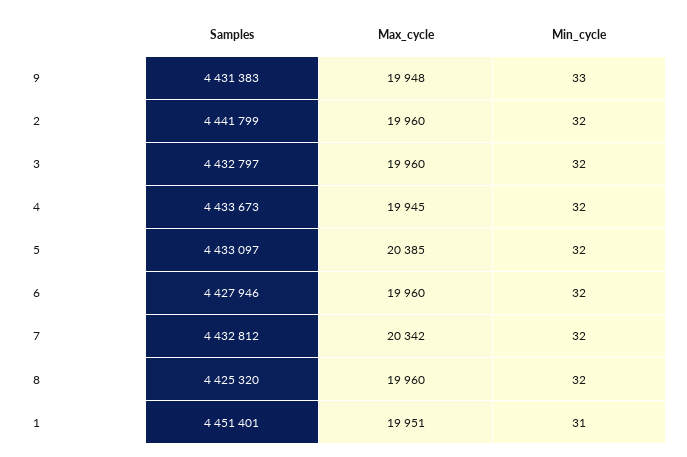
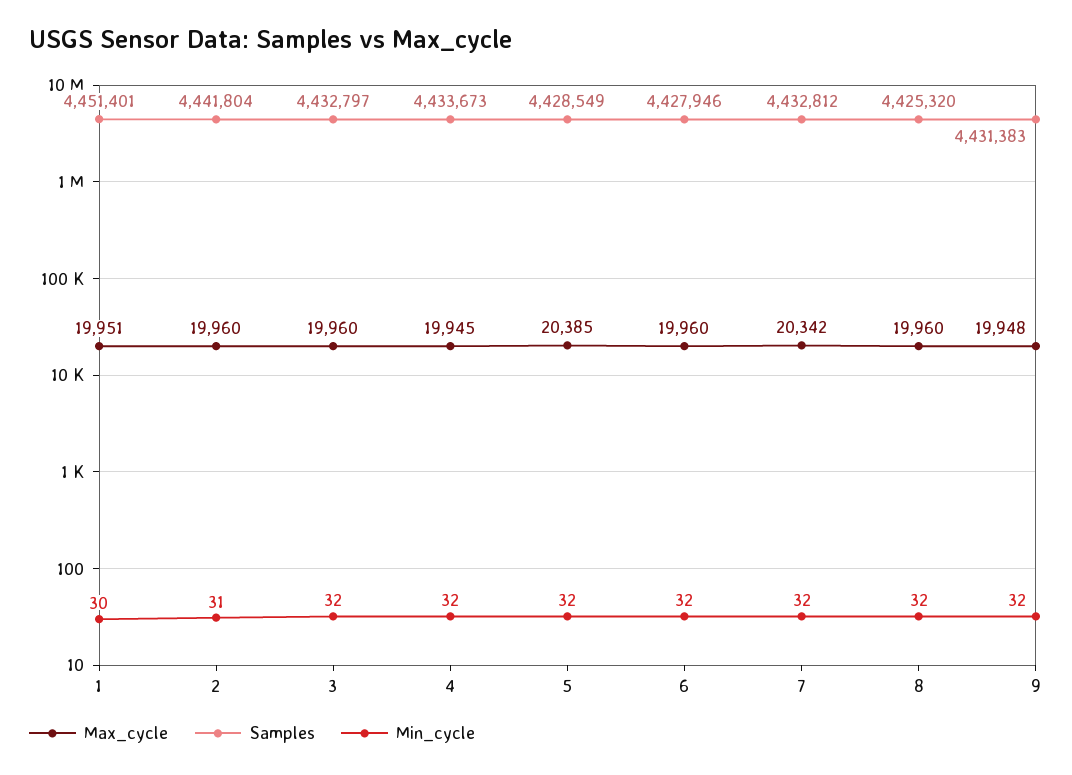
  {
    "Samples": {
      "9": 4431383,
-     "2": 4441799,
+     "2": 4441804,
      "3": 4432797,
      "4": 4433673,
-     "5": 4433097,
+     "5": 4428549,
      "6": 4427946,
      "7": 4432812,
      "8": 4425320,
      "1": 4451401
    },
    "Max_cycle": {
      "9": 19948,
      "2": 19960,
      "3": 19960,
      "4": 19945,
      "5": 20385,
      "6": 19960,
      "7": 20342,
      "8": 19960,
      "1": 19951
    },
    "Min_cycle": {
-     "9": 33,
+     "9": 32,
-     "2": 32,
+     "2": 31,
      "3": 32,
      "4": 32,
      "5": 32,
      "6": 32,
      "7": 32,
      "8": 32,
-     "1": 31
+     "1": 30
    }
  }

